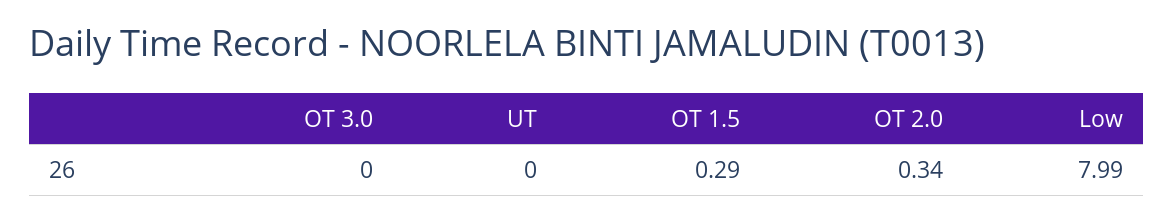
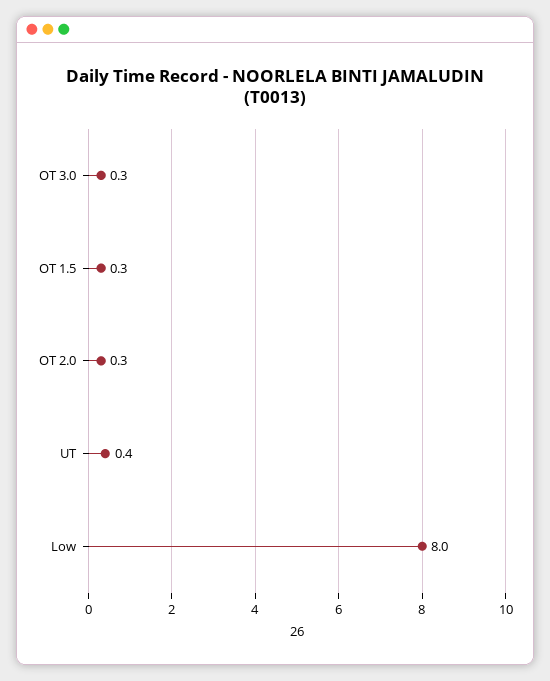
  {
-   "OT 3.0": 0,
+   "OT 3.0": 0.3,
-   "UT": 0,
+   "UT": 0.4,
    "OT 1.5": 0.29,
    "OT 2.0": 0.34,
    "Low": 7.99
  }

